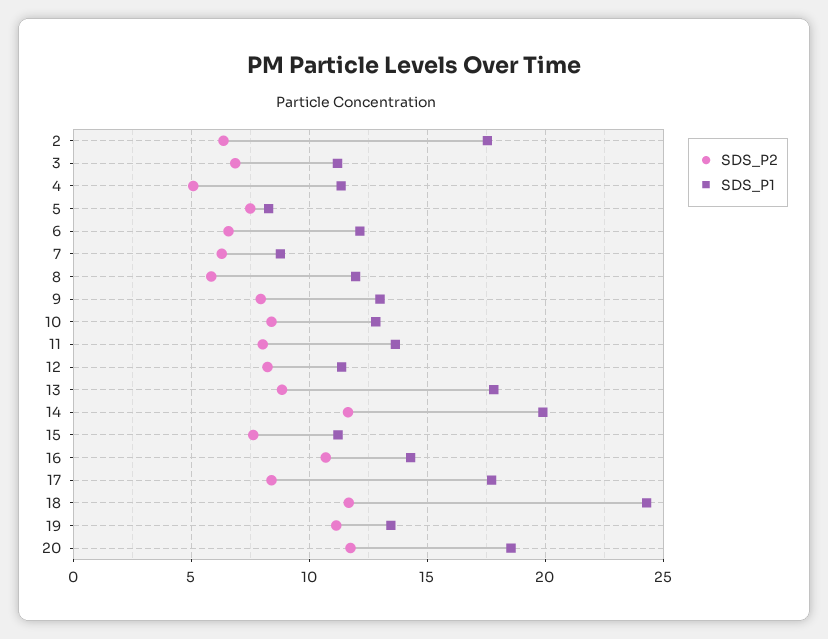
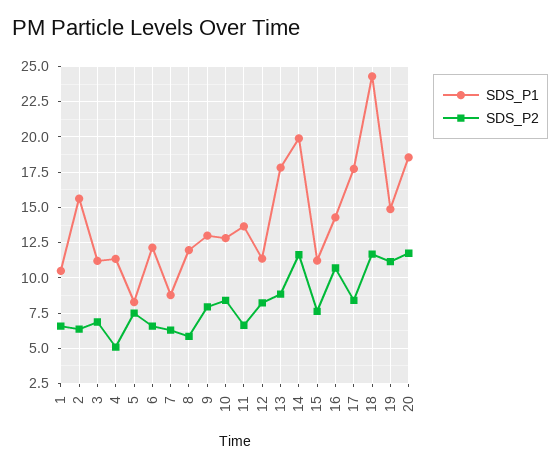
  {
    "SDS_P2": {
      "2": 6.5,
      "3": 7,
      "4": 5,
      "5": 7.5,
      "6": 6.5,
      "7": 6.5,
      "8": 6,
      "9": 8,
      "10": 8.5,
-     "11": 8,
+     "11": 6.5,
      "12": 8,
      "13": 9,
      "14": 11.5,
      "15": 7.5,
      "16": 10.5,
      "17": 8.5,
      "18": 11.5,
      "19": 11,
-     "20": 12
+     "20": 12,
+     "1": 6.5
    },
    "SDS_P1": {
-     "2": 17.5,
+     "2": 15.5,
      "3": 11,
      "4": 11.5,
      "5": 8.5,
      "6": 12,
      "7": 9,
      "8": 12,
      "9": 13,
      "10": 13,
      "11": 13.5,
      "12": 11.5,
      "13": 18,
      "14": 20,
      "15": 11,
      "16": 14.5,
      "17": 17.5,
      "18": 24.5,
-     "19": 13.5,
+     "19": 15,
-     "20": 18.5
+     "20": 18.5,
+     "1": 10.5
    }
  }

